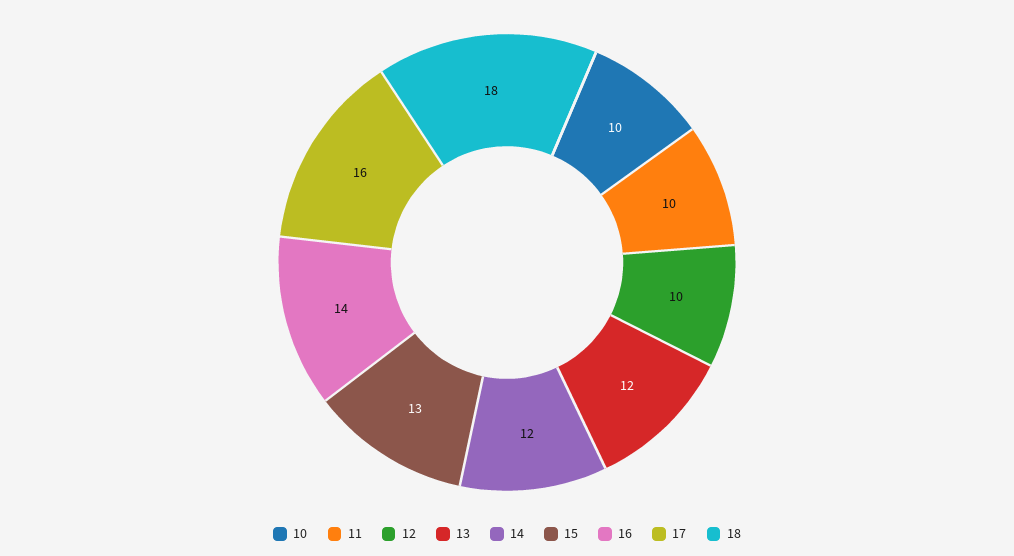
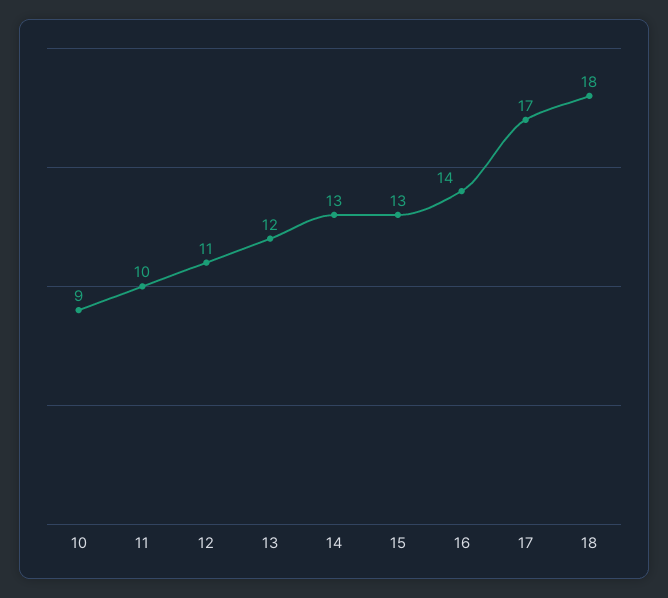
  {
-   "10": 10,
+   "10": 9,
    "11": 10,
-   "12": 10,
+   "12": 11,
    "13": 12,
-   "14": 12,
+   "14": 13,
    "15": 13,
    "16": 14,
-   "17": 16,
+   "17": 17,
    "18": 18
  }

